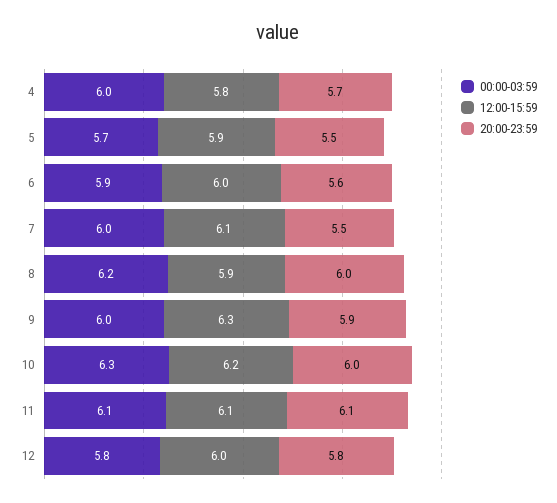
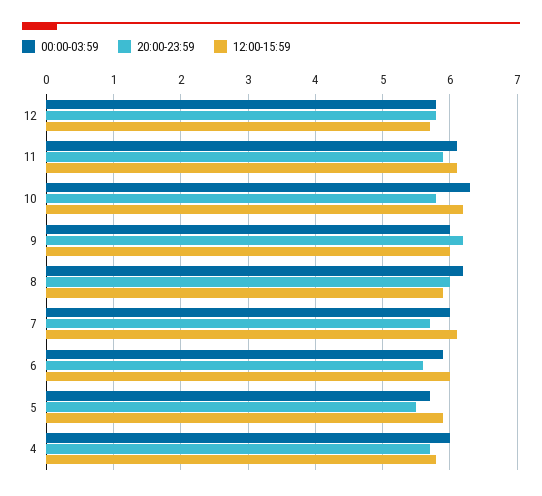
  {
    "00:00-03:59": {
      "4": 6,
      "5": 5.7,
      "6": 5.9,
      "7": 6,
      "8": 6.2,
      "9": 6,
      "10": 6.3,
      "11": 6.1,
      "12": 5.8
    },
    "12:00-15:59": {
      "4": 5.8,
      "5": 5.9,
      "6": 6,
      "7": 6.1,
      "8": 5.9,
-     "9": 6.3,
+     "9": 6,
      "10": 6.2,
      "11": 6.1,
-     "12": 6
+     "12": 5.7
    },
    "20:00-23:59": {
      "4": 5.7,
      "5": 5.5,
      "6": 5.6,
-     "7": 5.5,
+     "7": 5.7,
      "8": 6,
-     "9": 5.9,
+     "9": 6.2,
-     "10": 6,
+     "10": 5.8,
-     "11": 6.1,
+     "11": 5.9,
      "12": 5.8
    }
  }

